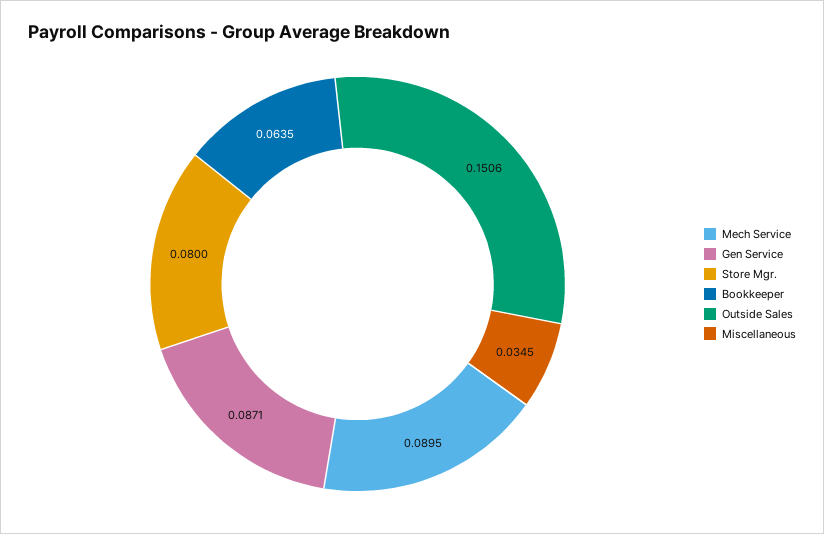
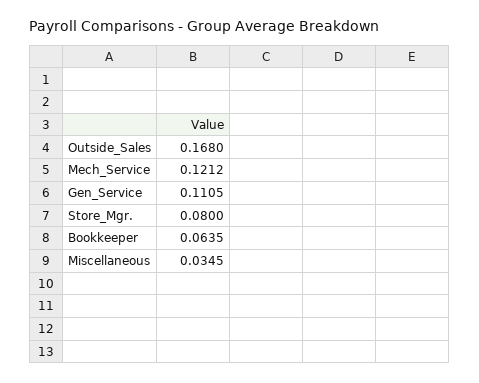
  {
-   "Mech Service": 0.0895,
+   "Mech Service": 0.1212,
-   "Gen Service": 0.0871,
+   "Gen Service": 0.1105,
    "Store Mgr.": 0.08,
    "Bookkeeper": 0.0635,
-   "Outside Sales": 0.1506,
+   "Outside Sales": 0.168,
    "Miscellaneous": 0.0345
  }

